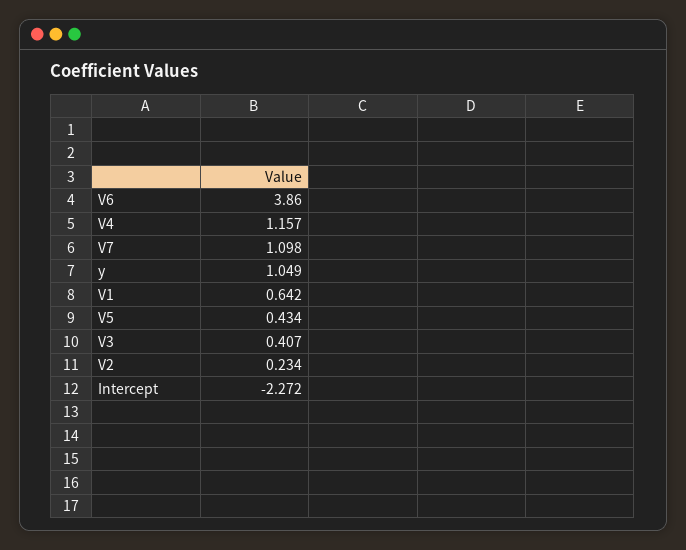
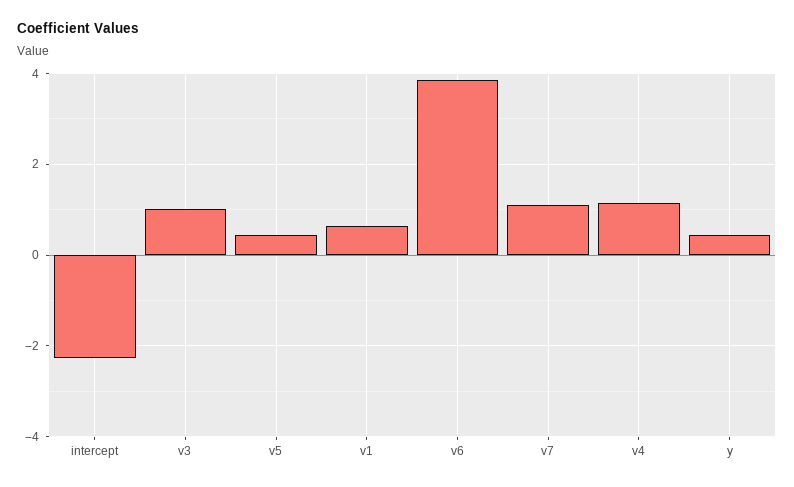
  {
    "V6": 3.86,
    "V4": 1.157,
    "V7": 1.098,
-   "y": 1.049,
+   "y": 0.4,
    "V1": 0.642,
    "V5": 0.434,
-   "V3": 0.407,
+   "V3": 1,
-   "V2": 0.234,
    "Intercept": -2.272
  }

